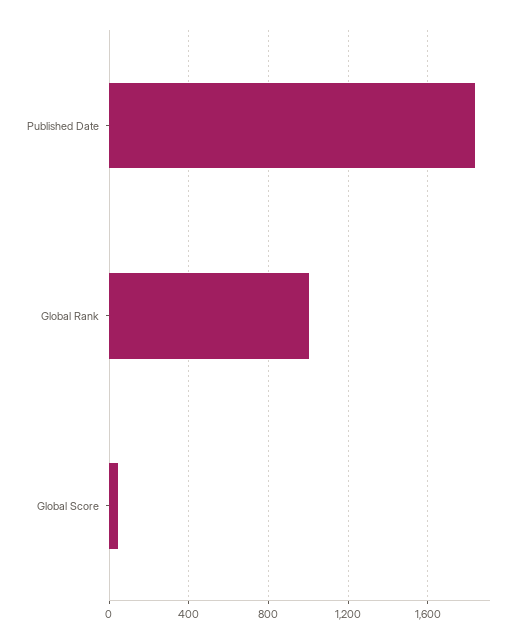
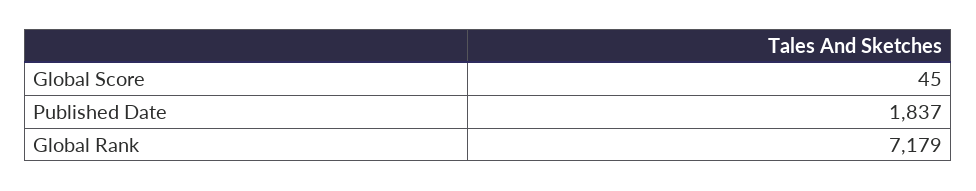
  {
    "Published Date": 1837,
-   "Global Rank": 1000,
+   "Global Rank": 7179,
    "Global Score": 45
  }

